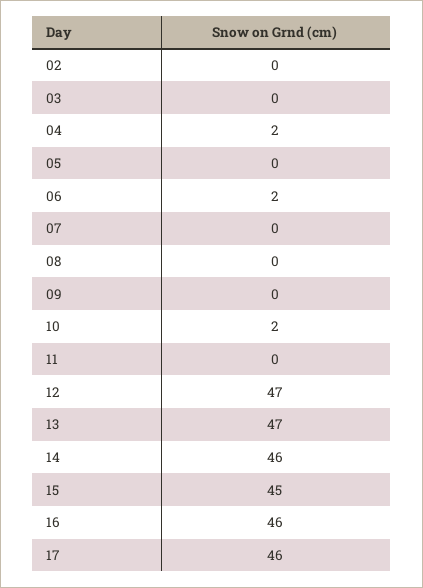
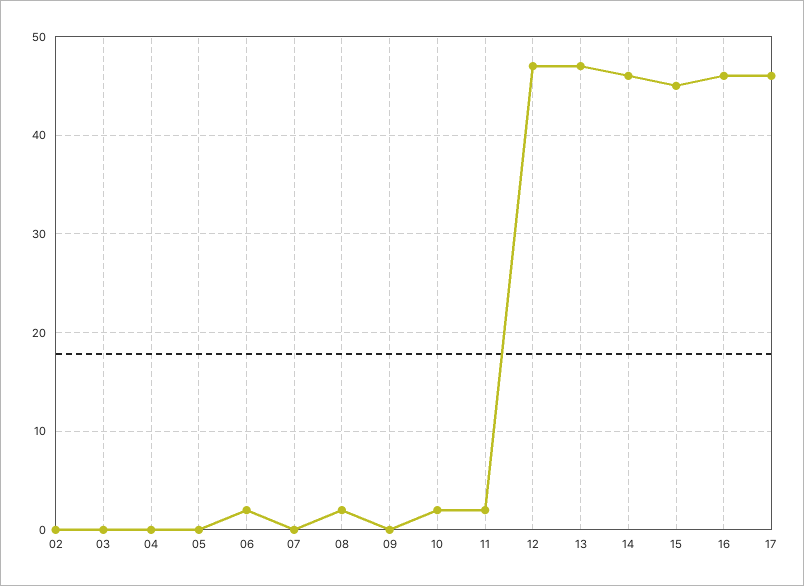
  {
    "02": 0,
    "03": 0,
-   "04": 2,
+   "04": 0,
    "05": 0,
    "06": 2,
    "07": 0,
-   "08": 0,
+   "08": 2,
    "09": 0,
    "10": 2,
-   "11": 0,
+   "11": 2,
    "12": 47,
    "13": 47,
    "14": 46,
    "15": 45,
    "16": 46,
    "17": 46
  }

